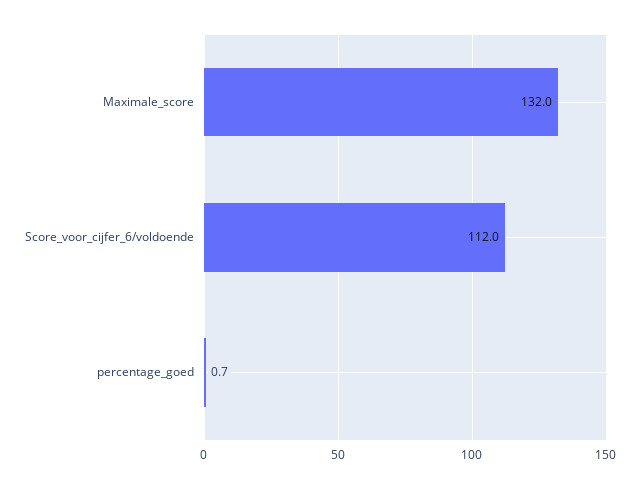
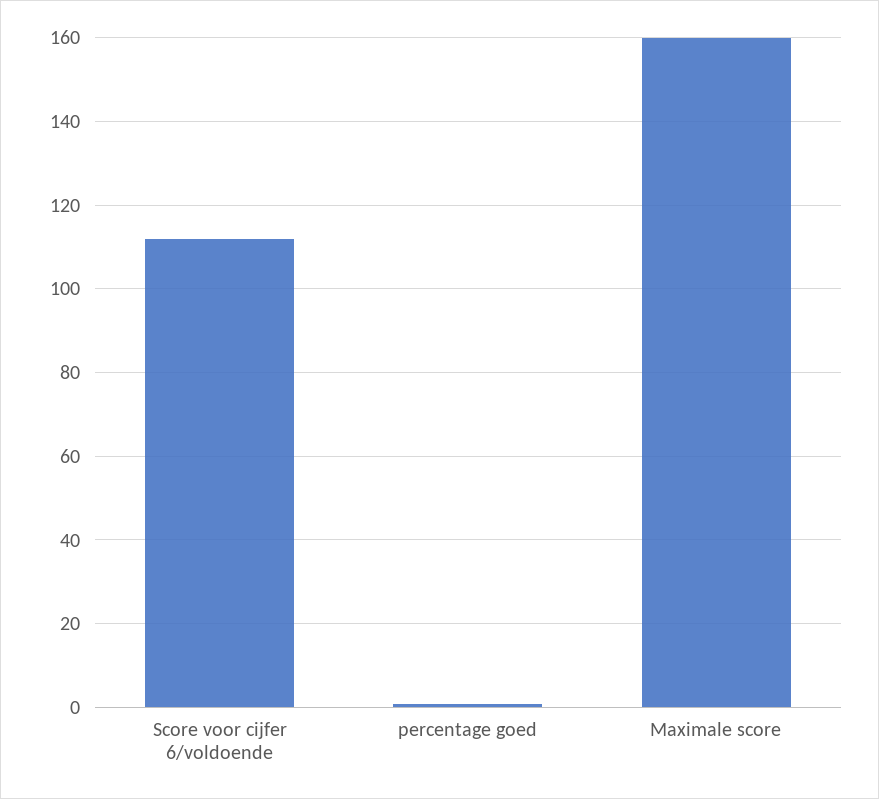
  {
-   "Maximale_score": 132,
+   "Maximale_score": 160,
    "Score_voor_cijfer_6/voldoende": 112,
    "percentage_goed": 0.7
  }

